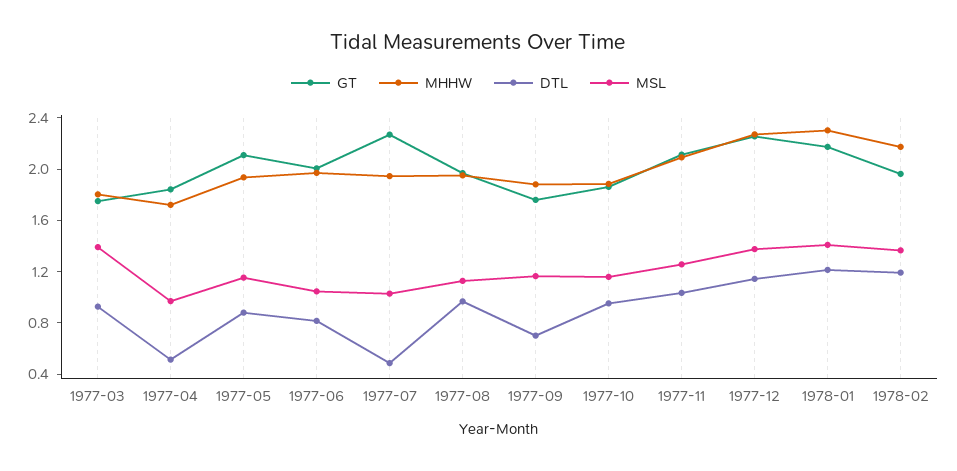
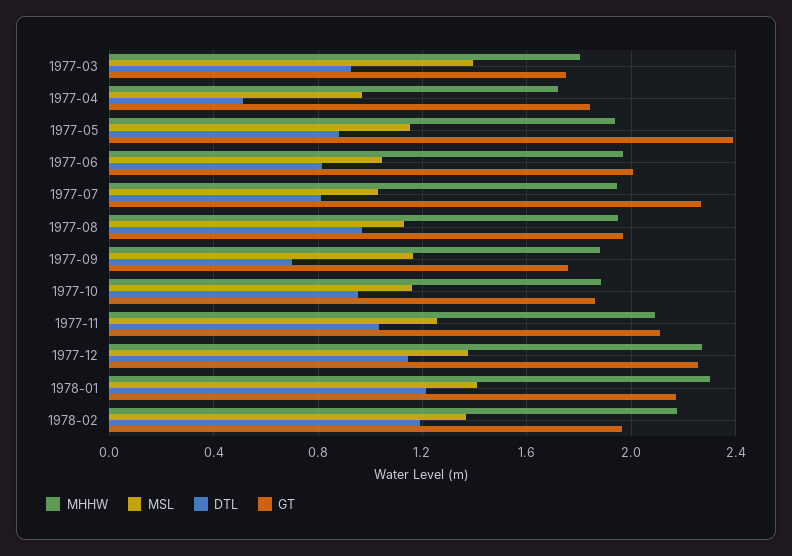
  {
    "GT": {
      "1977-03": 1.75,
      "1977-04": 1.85,
-     "1977-05": 2.1,
+     "1977-05": 2.4,
      "1977-06": 2,
      "1977-07": 2.25,
      "1977-08": 1.95,
      "1977-09": 1.75,
      "1977-10": 1.85,
      "1977-11": 2.1,
      "1977-12": 2.25,
      "1978-01": 2.15,
      "1978-02": 1.95
    },
    "MHHW": {
      "1977-03": 1.8,
      "1977-04": 1.7,
      "1977-05": 1.95,
      "1977-06": 1.95,
      "1977-07": 1.95,
      "1977-08": 1.95,
      "1977-09": 1.9,
      "1977-10": 1.9,
      "1977-11": 2.1,
      "1977-12": 2.25,
      "1978-01": 2.3,
      "1978-02": 2.15
    },
    "DTL": {
      "1977-03": 0.95,
      "1977-04": 0.5,
      "1977-05": 0.9,
      "1977-06": 0.8,
-     "1977-07": 0.5,
+     "1977-07": 0.8,
      "1977-08": 0.95,
      "1977-09": 0.7,
      "1977-10": 0.95,
      "1977-11": 1.05,
      "1977-12": 1.15,
      "1978-01": 1.2,
      "1978-02": 1.2
    },
    "MSL": {
      "1977-03": 1.4,
      "1977-04": 0.95,
      "1977-05": 1.15,
      "1977-06": 1.05,
      "1977-07": 1.05,
      "1977-08": 1.15,
      "1977-09": 1.15,
      "1977-10": 1.15,
      "1977-11": 1.25,
      "1977-12": 1.4,
      "1978-01": 1.4,
      "1978-02": 1.35
    }
  }

